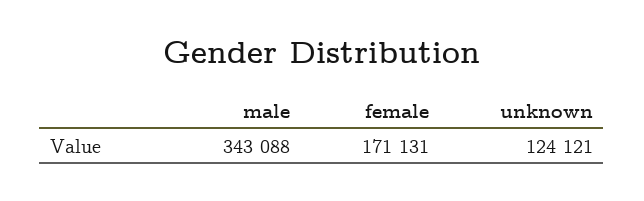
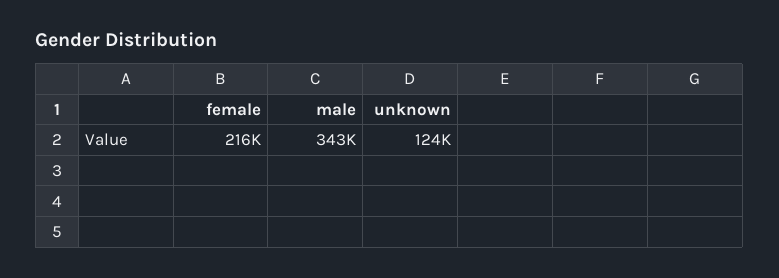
  {
    "male": 343088,
-   "female": 171131,
+   "female": 216000,
    "unknown": 124121
  }

